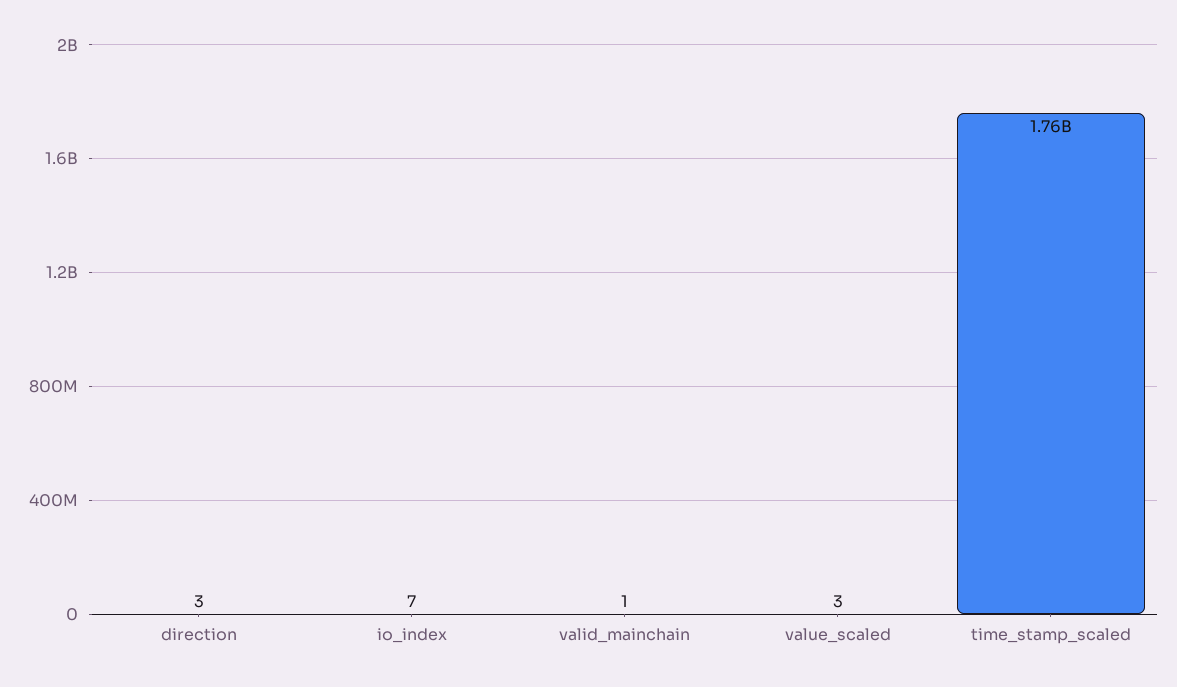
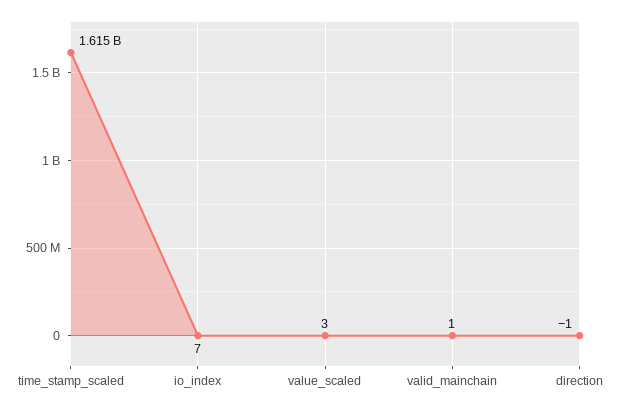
  {
-   "direction": 3,
+   "direction": -1,
    "io_index": 7,
    "valid_mainchain": 1,
    "value_scaled": 3,
-   "time_stamp_scaled": 1760000000
+   "time_stamp_scaled": 1615000000
  }

